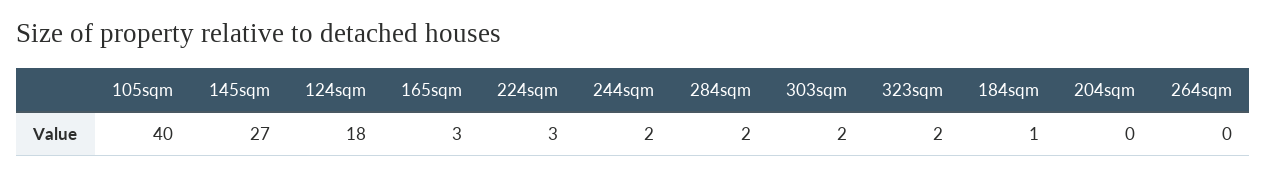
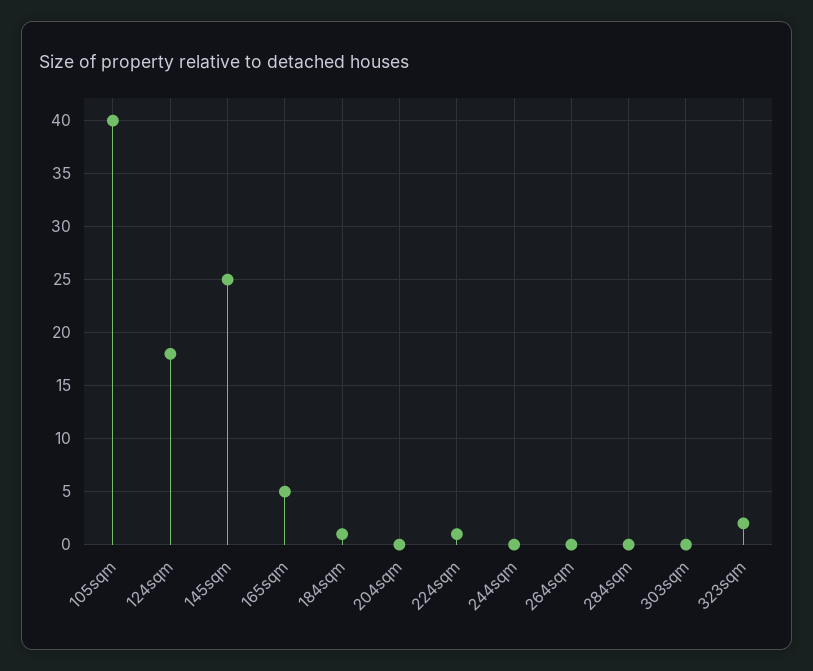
  {
    "105sqm": 40,
-   "145sqm": 27,
+   "145sqm": 25,
    "124sqm": 18,
-   "165sqm": 3,
+   "165sqm": 5,
-   "224sqm": 3,
+   "224sqm": 1,
-   "244sqm": 2,
+   "244sqm": 0,
-   "284sqm": 2,
+   "284sqm": 0,
-   "303sqm": 2,
+   "303sqm": 0,
    "323sqm": 2,
    "184sqm": 1,
    "204sqm": 0,
    "264sqm": 0
  }

